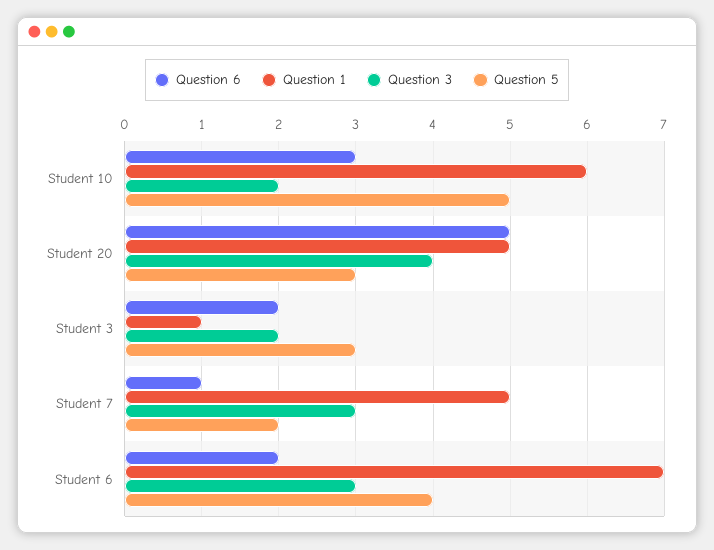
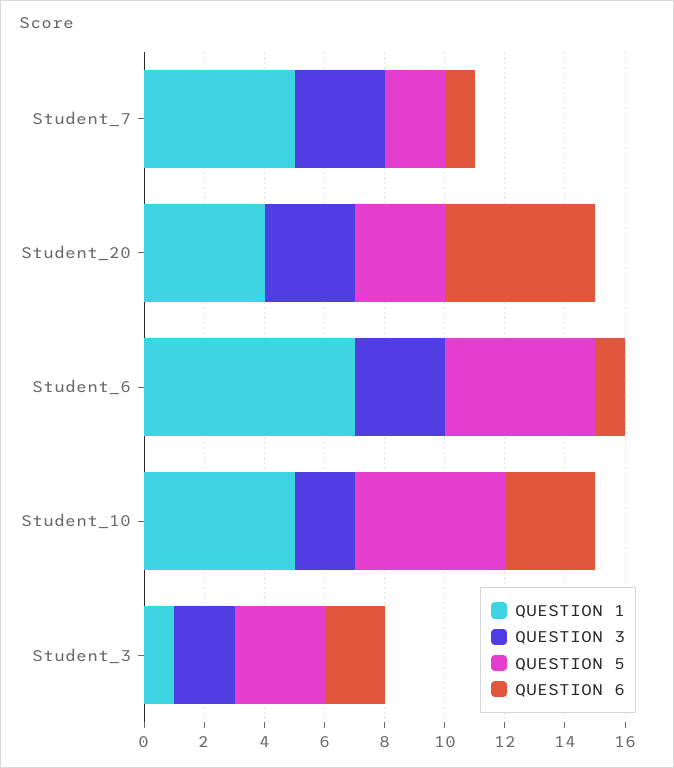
  {
    "Question 6": {
      "Student 10": 3,
      "Student 20": 5,
      "Student 3": 2,
      "Student 7": 1,
-     "Student 6": 2
+     "Student 6": 1
    },
    "Question 1": {
-     "Student 10": 6,
+     "Student 10": 5,
-     "Student 20": 5,
+     "Student 20": 4,
      "Student 3": 1,
      "Student 7": 5,
      "Student 6": 7
    },
    "Question 3": {
      "Student 10": 2,
-     "Student 20": 4,
+     "Student 20": 3,
      "Student 3": 2,
      "Student 7": 3,
      "Student 6": 3
    },
    "Question 5": {
      "Student 10": 5,
      "Student 20": 3,
      "Student 3": 3,
      "Student 7": 2,
-     "Student 6": 4
+     "Student 6": 5
    }
  }

